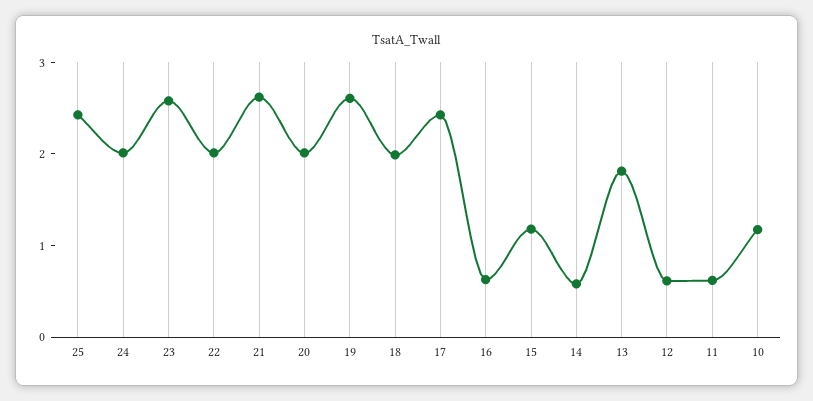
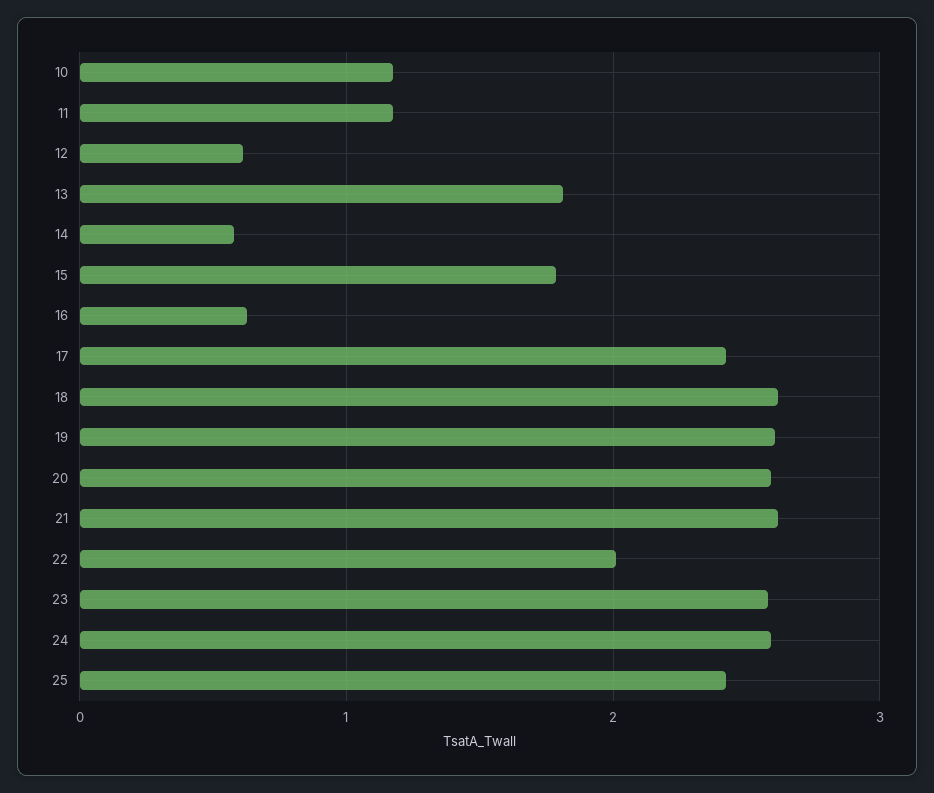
  {
    "25": 2.4,
-   "24": 2,
+   "24": 2.6,
    "23": 2.6,
    "22": 2,
    "21": 2.6,
-   "20": 2,
+   "20": 2.6,
    "19": 2.6,
-   "18": 2,
+   "18": 2.6,
    "17": 2.4,
    "16": 0.6,
-   "15": 1.2,
+   "15": 1.8,
    "14": 0.6,
    "13": 1.8,
    "12": 0.6,
-   "11": 0.6,
+   "11": 1.2,
    "10": 1.2
  }

